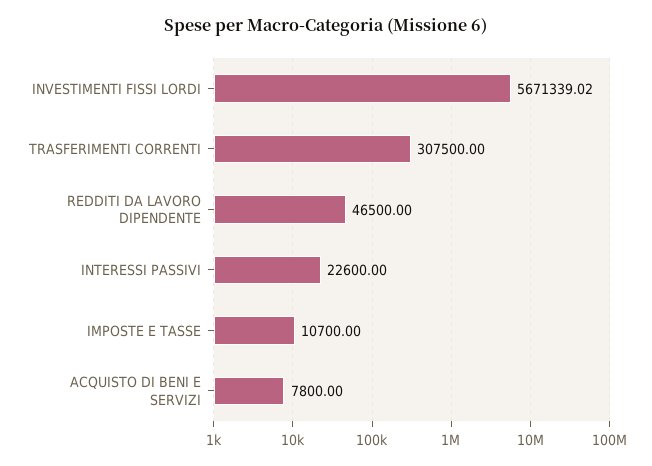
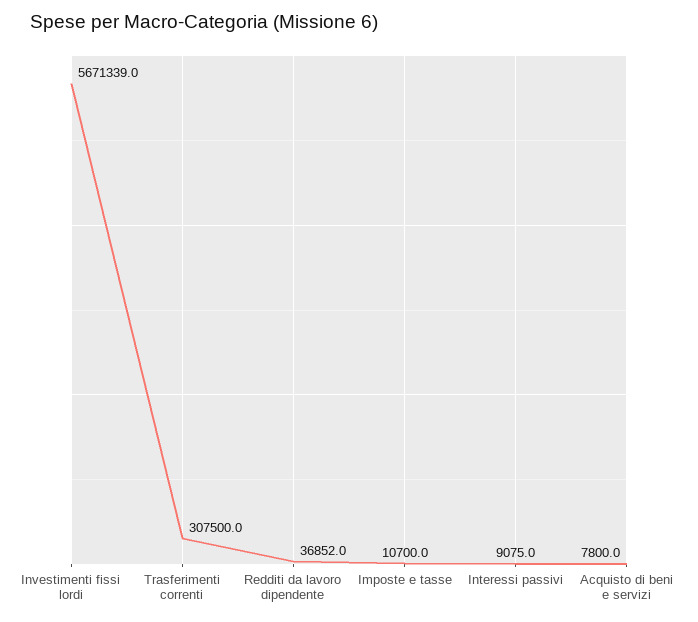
  {
    "INVESTIMENTI FISSI LORDI": 5671339.02,
    "TRASFERIMENTI CORRENTI": 307500,
-   "REDDITI DA LAVORO DIPENDENTE": 46500,
+   "REDDITI DA LAVORO DIPENDENTE": 36852,
-   "INTERESSI PASSIVI": 22600,
+   "INTERESSI PASSIVI": 9075,
    "IMPOSTE E TASSE": 10700,
    "ACQUISTO DI BENI E SERVIZI": 7800
  }

